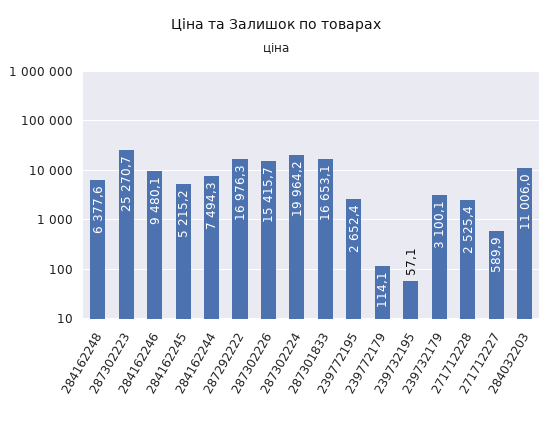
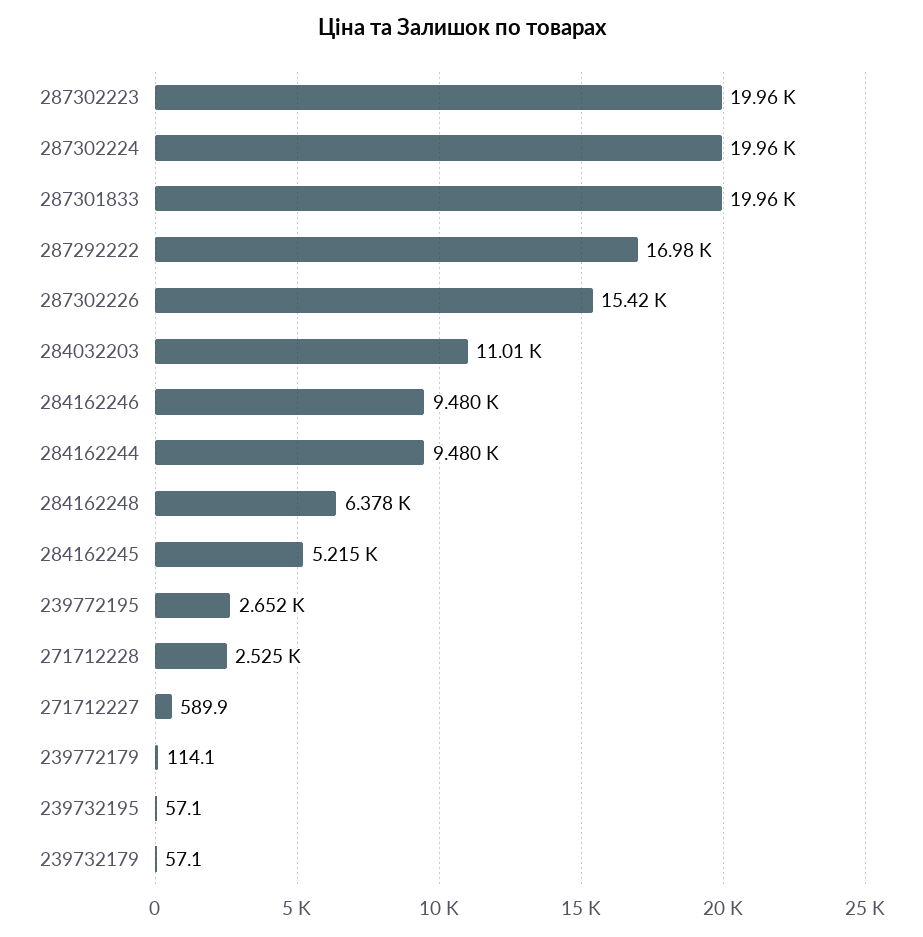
  {
    "284162248": 6377.6,
-   "287302223": 25270.7,
+   "287302223": 19960,
    "284162246": 9480.1,
    "284162245": 5215.2,
-   "284162244": 7494.3,
+   "284162244": 9480,
    "287292222": 16976.3,
    "287302226": 15415.7,
    "287302224": 19964.2,
-   "287301833": 16653.1,
+   "287301833": 19960,
    "239772195": 2652.4,
    "239772179": 114.1,
    "239732195": 57.1,
-   "239732179": 3100.1,
+   "239732179": 57.1,
    "271712228": 2525.4,
    "271712227": 589.9,
    "284032203": 11006
  }

